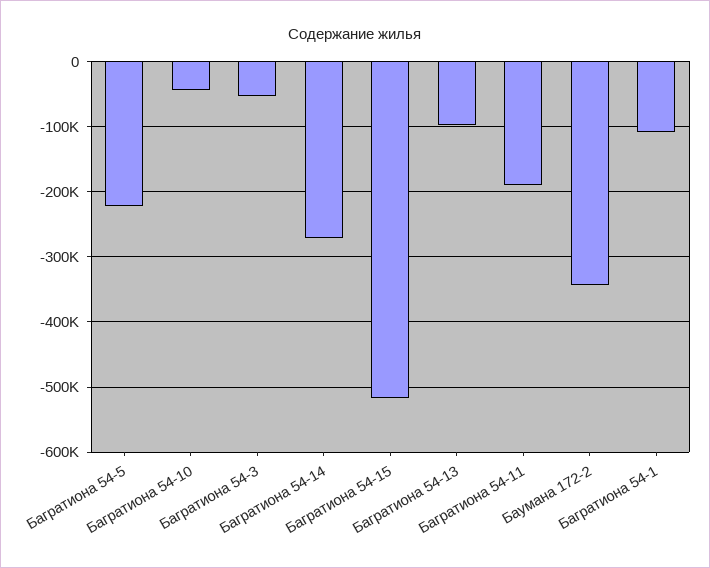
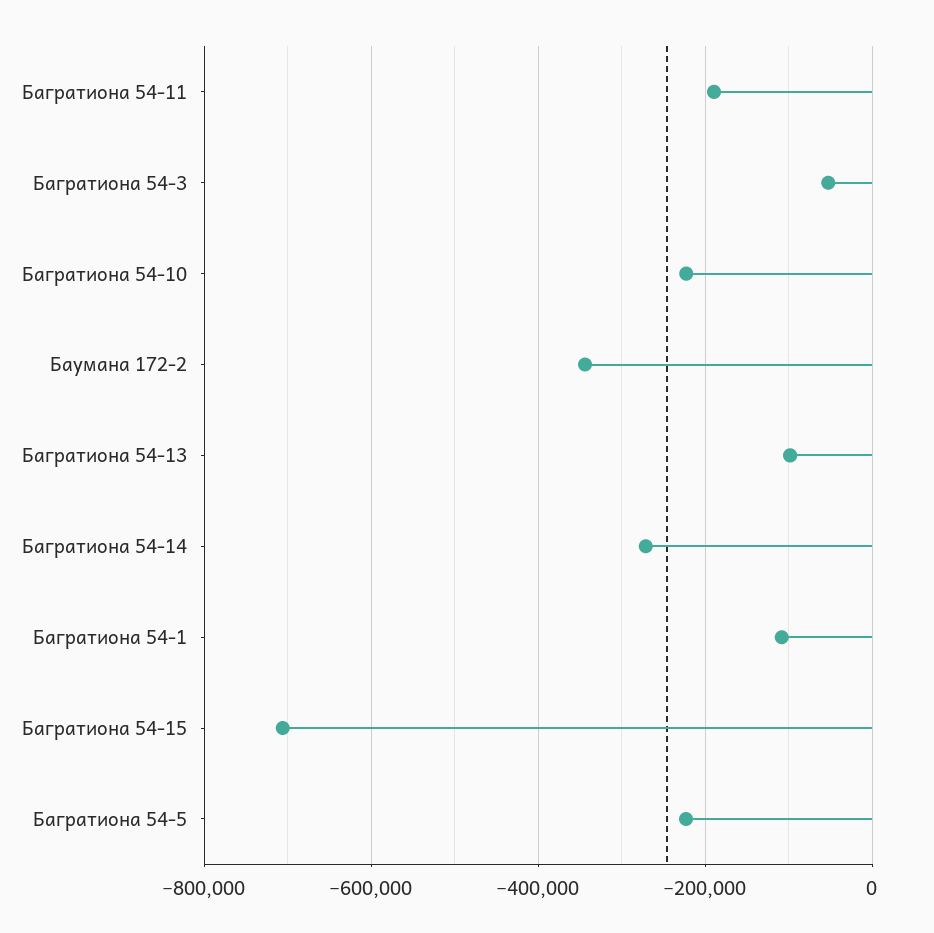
  {
    "Багратиона 54-5": -220000,
-   "Багратиона 54-10": -40000,
+   "Багратиона 54-10": -220000,
    "Багратиона 54-3": -50000,
    "Багратиона 54-14": -270000,
-   "Багратиона 54-15": -520000,
+   "Багратиона 54-15": -700000,
    "Багратиона 54-13": -100000,
    "Багратиона 54-11": -190000,
    "Баумана 172-2": -340000,
    "Багратиона 54-1": -110000
  }

